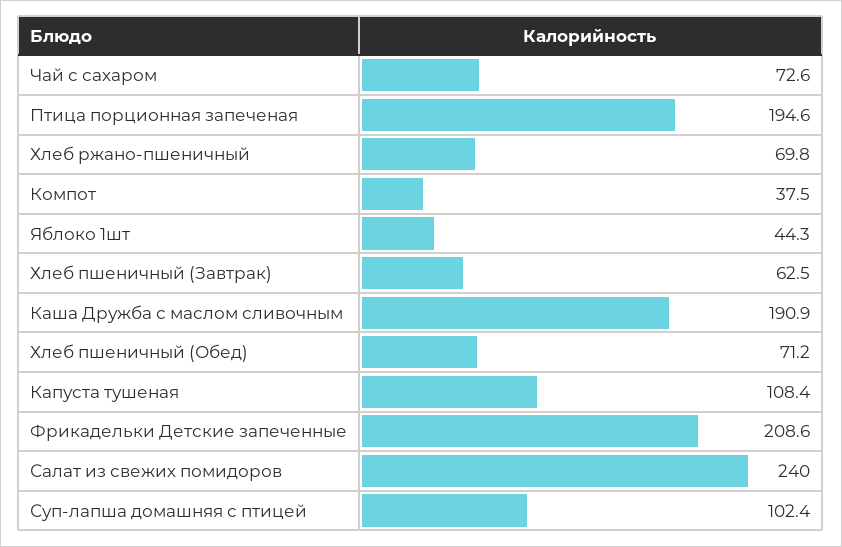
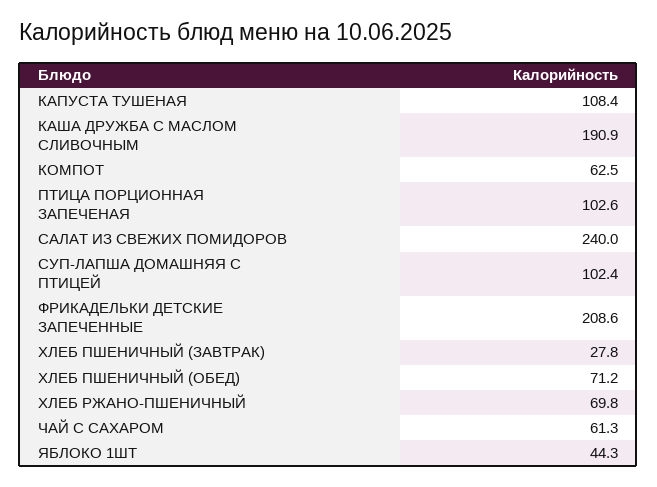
  {
-   "Чай с сахаром": 72.6,
+   "Чай с сахаром": 61.3,
-   "Птица порционная запеченая": 194.6,
+   "Птица порционная запеченая": 102.6,
    "Хлеб ржано-пшеничный": 69.8,
-   "Компот": 37.5,
+   "Компот": 62.5,
    "Яблоко 1шт": 44.3,
-   "Хлеб пшеничный (Завтрак)": 62.5,
+   "Хлеб пшеничный (Завтрак)": 27.8,
    "Каша Дружба с маслом сливочным": 190.9,
    "Хлеб пшеничный (Обед)": 71.2,
    "Капуста тушеная": 108.4,
    "Фрикадельки Детские запеченные": 208.6,
    "Салат из свежих помидоров": 240,
    "Суп-лапша домашняя с птицей": 102.4
  }

